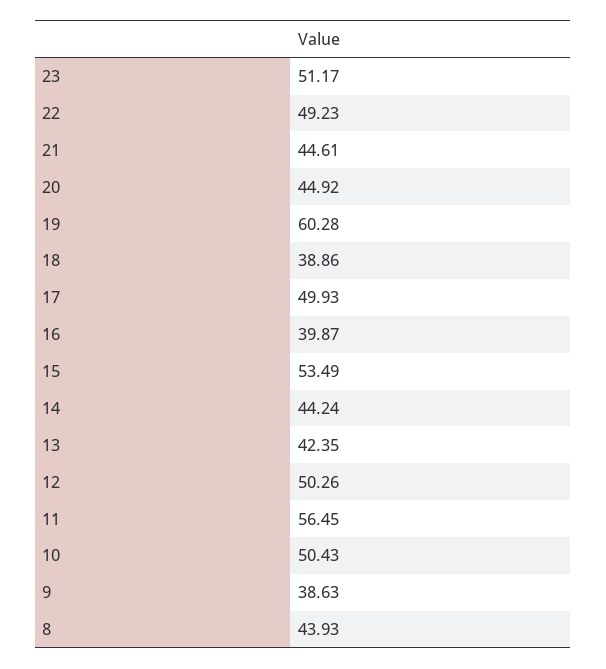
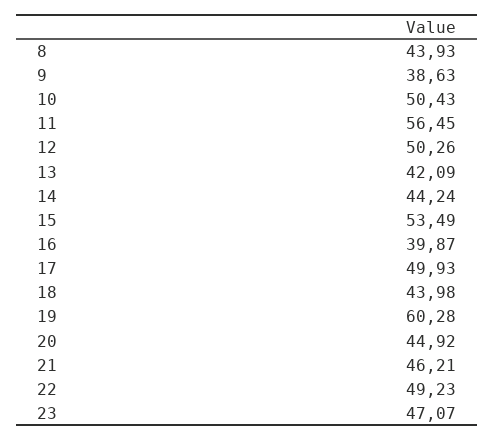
  {
-   "23": 51.17,
+   "23": 47.07,
    "22": 49.23,
-   "21": 44.61,
+   "21": 46.21,
    "20": 44.92,
    "19": 60.28,
-   "18": 38.86,
+   "18": 43.98,
    "17": 49.93,
    "16": 39.87,
    "15": 53.49,
    "14": 44.24,
-   "13": 42.35,
+   "13": 42.09,
    "12": 50.26,
    "11": 56.45,
    "10": 50.43,
    "9": 38.63,
    "8": 43.93
  }

